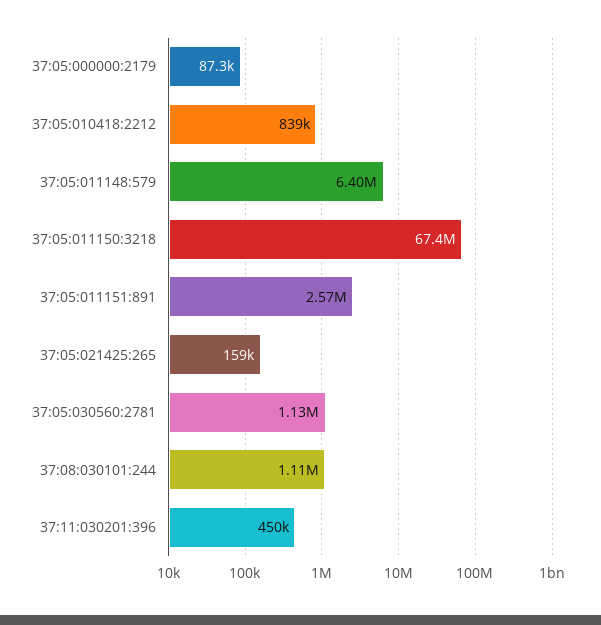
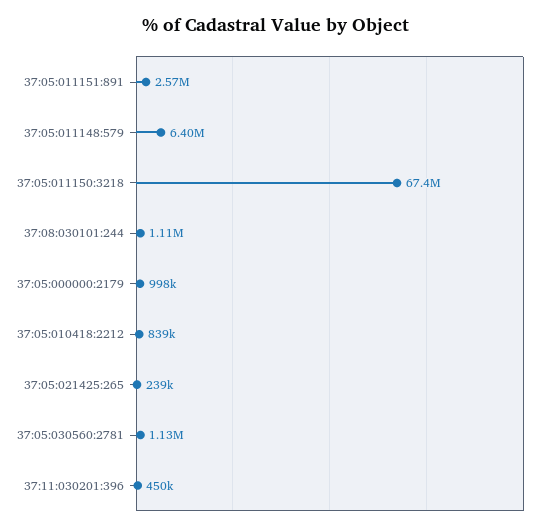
  {
-   "37:05:000000:2179": 87300,
+   "37:05:000000:2179": 998000,
    "37:05:010418:2212": 839000,
    "37:05:011148:579": 6400000,
    "37:05:011150:3218": 67400000,
    "37:05:011151:891": 2570000,
-   "37:05:021425:265": 159000,
+   "37:05:021425:265": 239000,
    "37:05:030560:2781": 1130000,
    "37:08:030101:244": 1110000,
    "37:11:030201:396": 450000
  }

